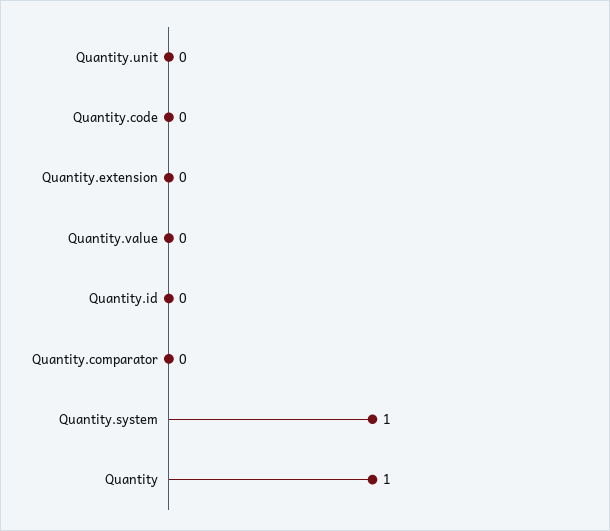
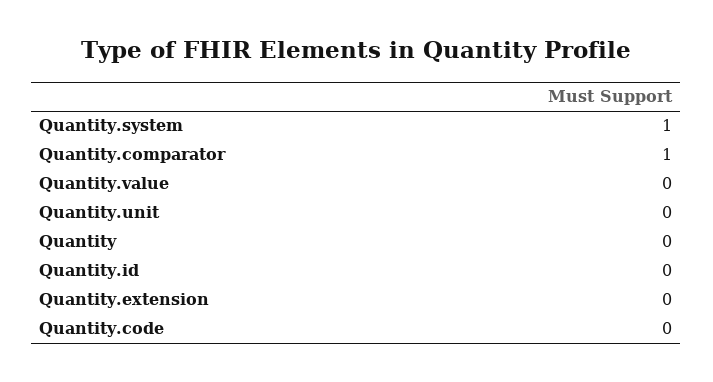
  {
    "Quantity.unit": 0,
    "Quantity.code": 0,
    "Quantity.extension": 0,
    "Quantity.value": 0,
    "Quantity.id": 0,
-   "Quantity.comparator": 0,
+   "Quantity.comparator": 1,
    "Quantity.system": 1,
-   "Quantity": 1
+   "Quantity": 0
  }

